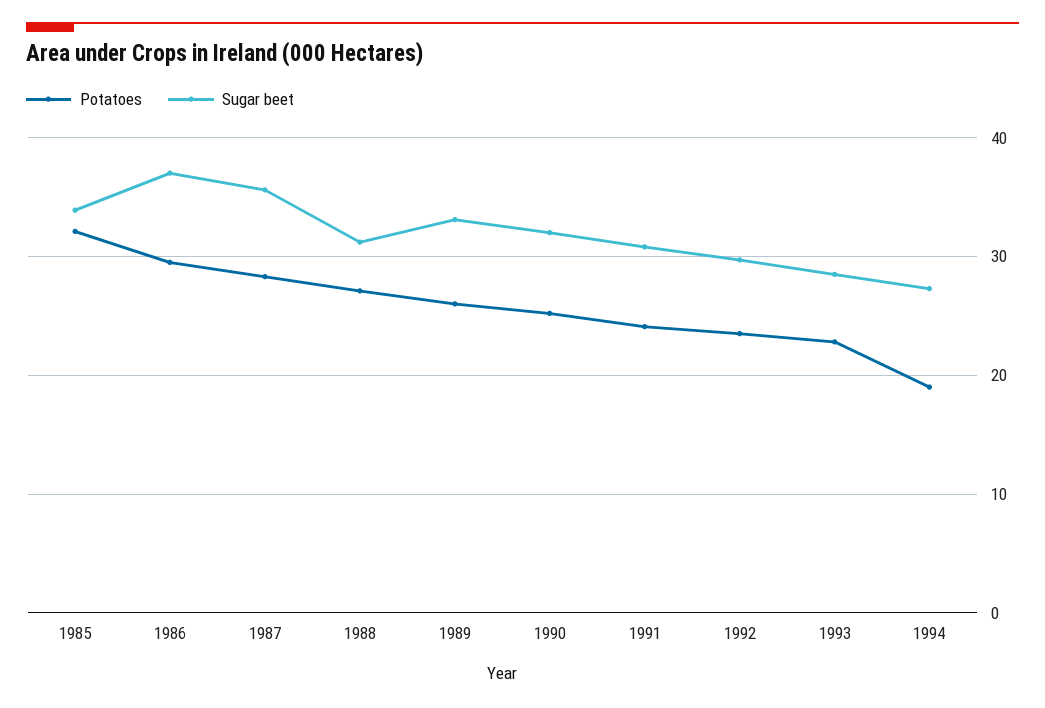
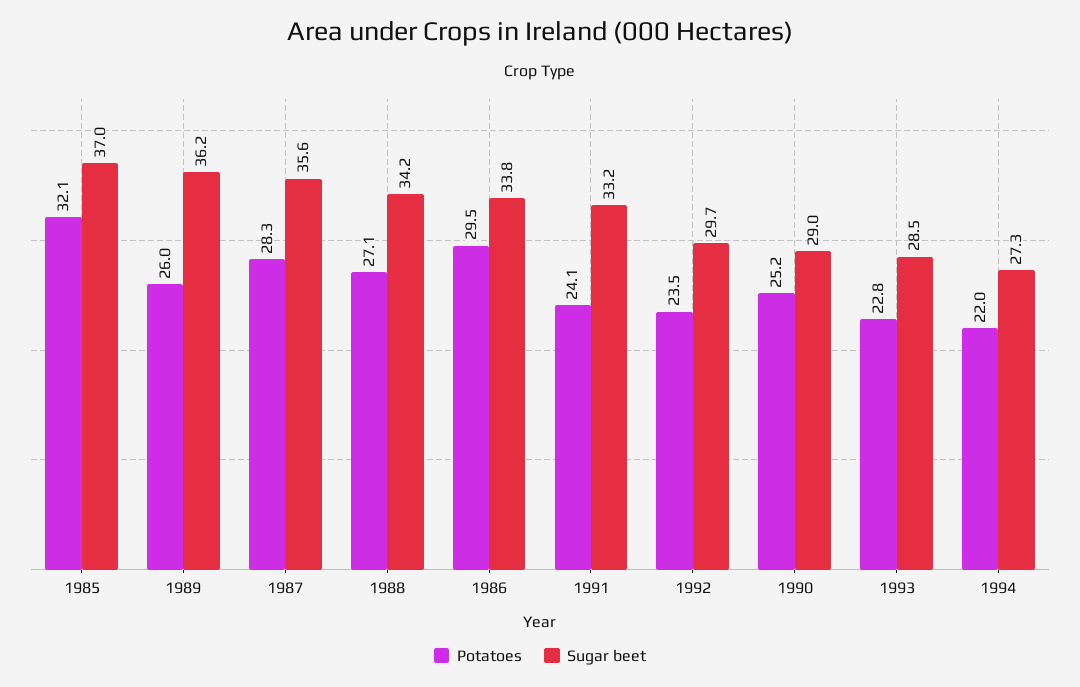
  {
    "Potatoes": {
      "1985": 32.1,
      "1986": 29.5,
      "1987": 28.3,
      "1988": 27.1,
      "1989": 26,
      "1990": 25.2,
      "1991": 24.1,
      "1992": 23.5,
      "1993": 22.8,
-     "1994": 19
+     "1994": 22
    },
    "Sugar beet": {
-     "1985": 34,
+     "1985": 37,
-     "1986": 37,
+     "1986": 33.8,
      "1987": 35.6,
-     "1988": 31,
+     "1988": 34.2,
-     "1989": 33,
+     "1989": 36.2,
-     "1990": 32,
+     "1990": 29,
-     "1991": 31,
+     "1991": 33.2,
      "1992": 29.7,
      "1993": 28.5,
      "1994": 27.3
    }
  }

